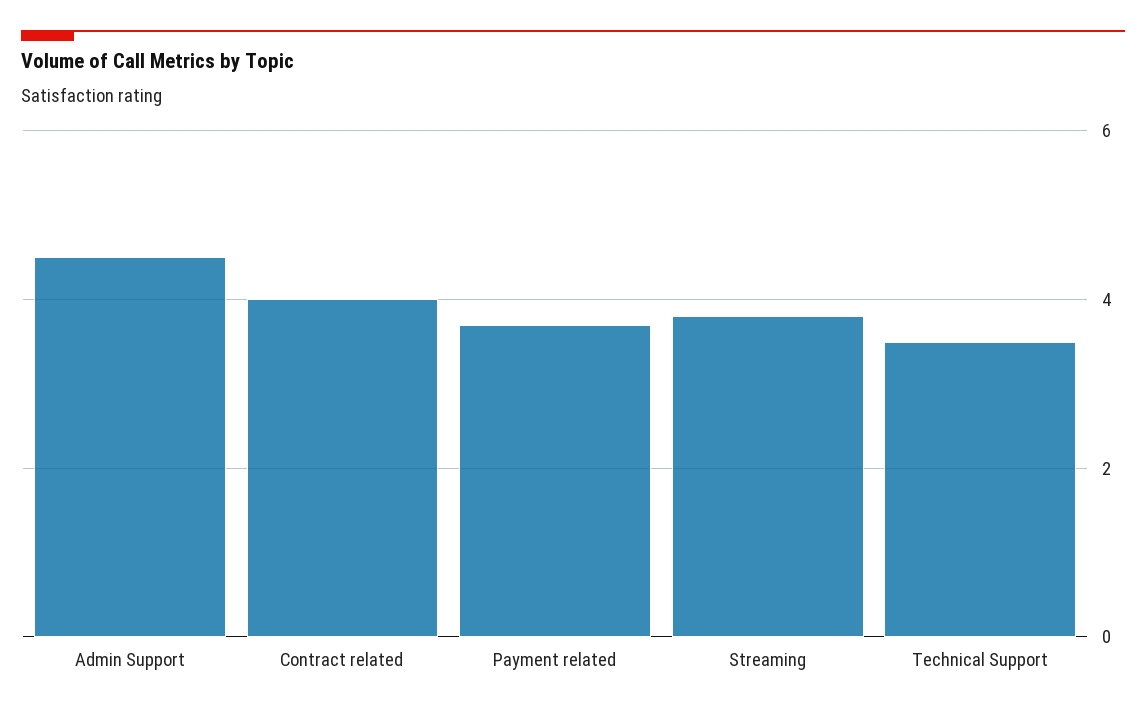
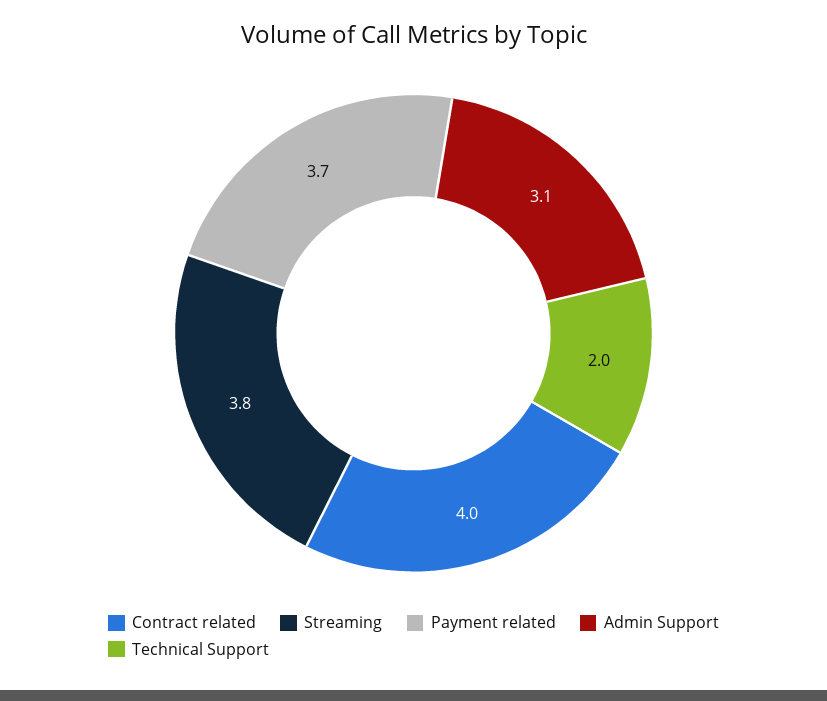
  {
-   "Admin Support": 4.5,
+   "Admin Support": 3.1,
    "Contract related": 4,
    "Payment related": 3.7,
    "Streaming": 3.8,
-   "Technical Support": 3.5
+   "Technical Support": 2
  }

